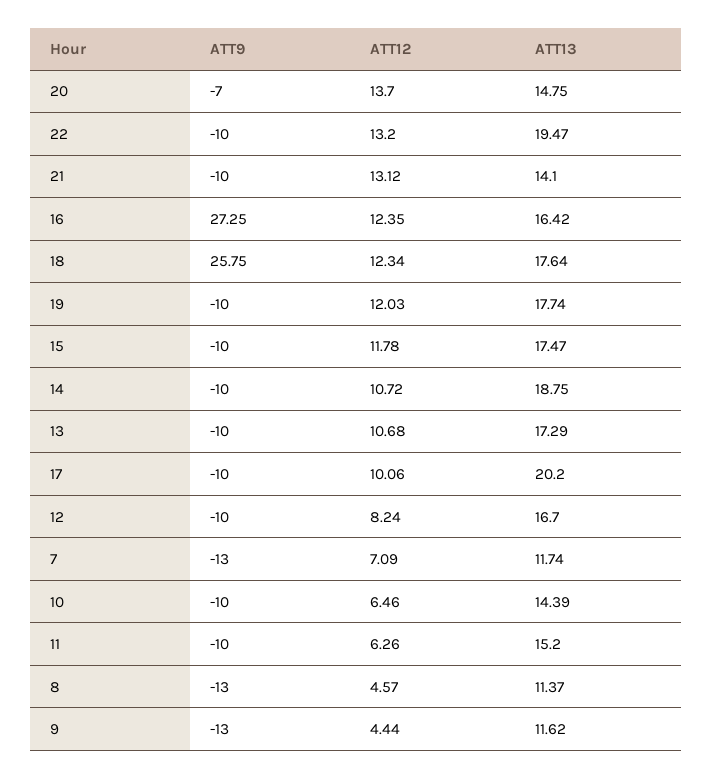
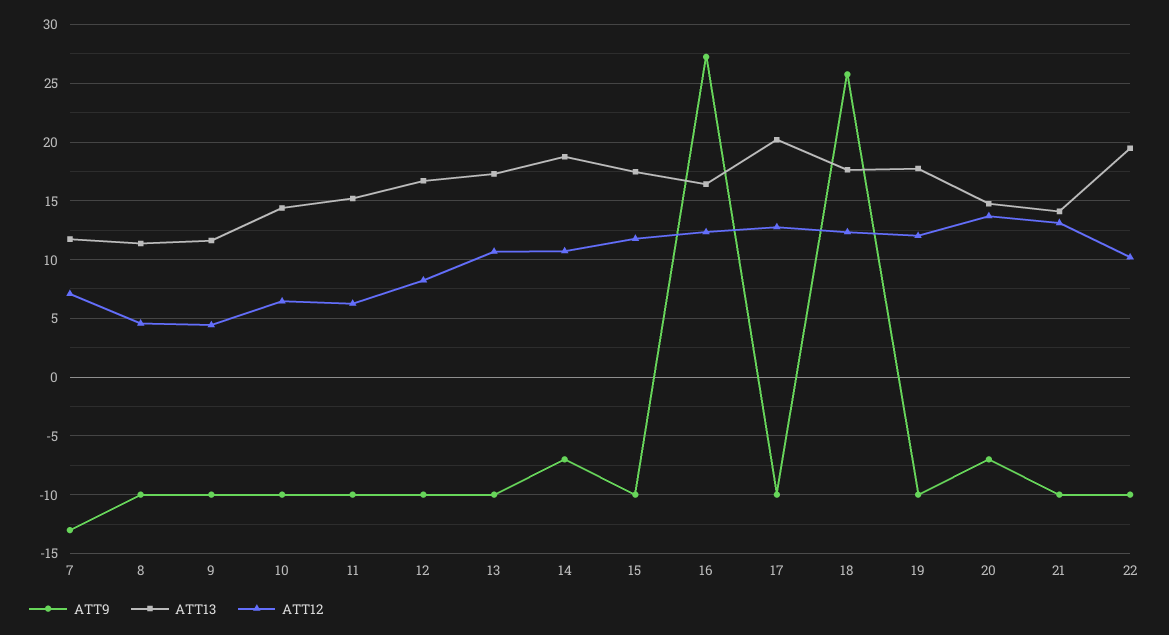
  {
    "ATT9": {
      "20": -7,
      "22": -10,
      "21": -10,
      "16": 27.25,
      "18": 25.75,
      "19": -10,
      "15": -10,
-     "14": -10,
+     "14": -7,
      "13": -10,
      "17": -10,
      "12": -10,
      "7": -13,
      "10": -10,
      "11": -10,
-     "8": -13,
+     "8": -10,
-     "9": -13
+     "9": -10
    },
    "ATT12": {
      "20": 13.7,
-     "22": 13.2,
+     "22": 10,
      "21": 13.12,
      "16": 12.35,
      "18": 12.34,
      "19": 12.03,
      "15": 11.78,
      "14": 10.72,
      "13": 10.68,
-     "17": 10.06,
+     "17": 13,
      "12": 8.24,
      "7": 7.09,
      "10": 6.46,
      "11": 6.26,
      "8": 4.57,
      "9": 4.44
    },
    "ATT13": {
      "20": 14.75,
      "22": 19.47,
      "21": 14.1,
      "16": 16.42,
      "18": 17.64,
      "19": 17.74,
      "15": 17.47,
      "14": 18.75,
      "13": 17.29,
      "17": 20.2,
      "12": 16.7,
      "7": 11.74,
      "10": 14.39,
      "11": 15.2,
      "8": 11.37,
      "9": 11.62
    }
  }

